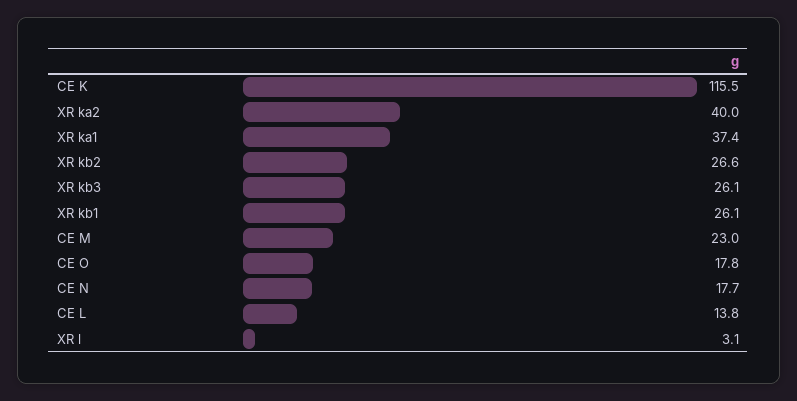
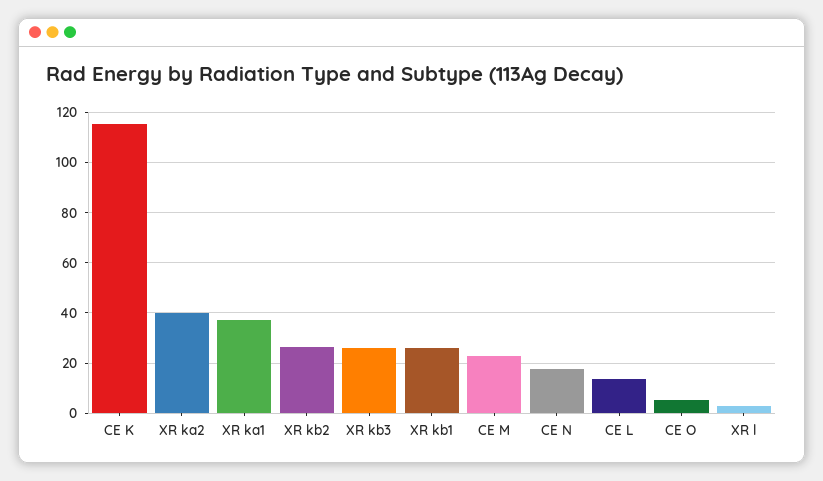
  {
    "CE K": 115.5,
    "XR ka2": 40,
    "XR ka1": 37.4,
    "XR kb2": 26.6,
    "XR kb3": 26.1,
    "XR kb1": 26.1,
    "CE M": 23,
-   "CE O": 17.8,
+   "CE O": 5,
    "CE N": 17.7,
    "CE L": 13.8,
    "XR l": 3.1
  }

